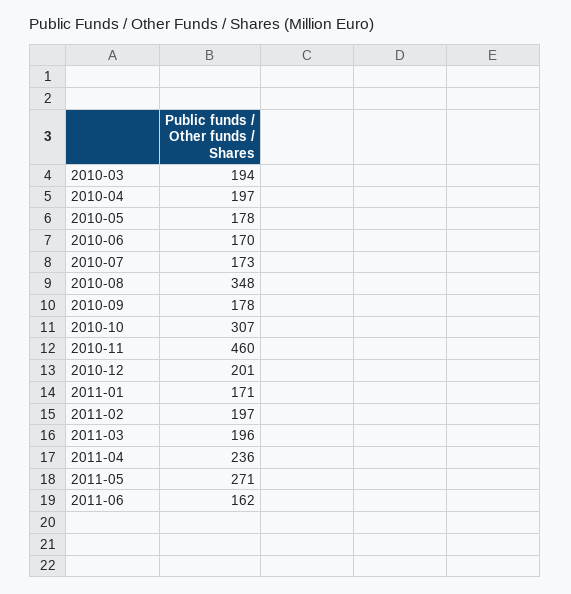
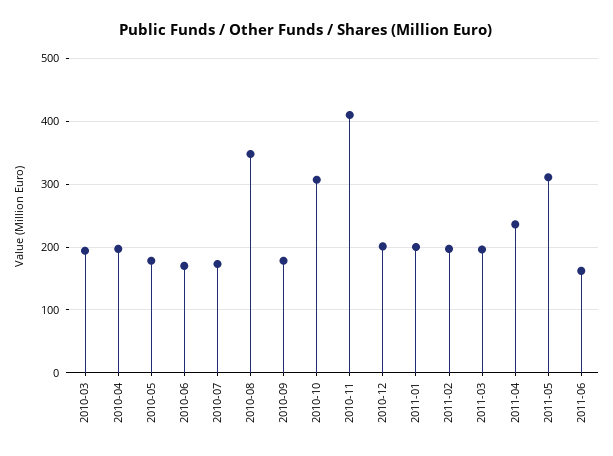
  {
    "2010-03": 194,
    "2010-04": 197,
    "2010-05": 178,
    "2010-06": 170,
    "2010-07": 173,
    "2010-08": 348,
    "2010-09": 178,
    "2010-10": 307,
-   "2010-11": 460,
+   "2010-11": 410,
    "2010-12": 201,
-   "2011-01": 171,
+   "2011-01": 200,
    "2011-02": 197,
    "2011-03": 196,
    "2011-04": 236,
-   "2011-05": 271,
+   "2011-05": 310,
    "2011-06": 162
  }

